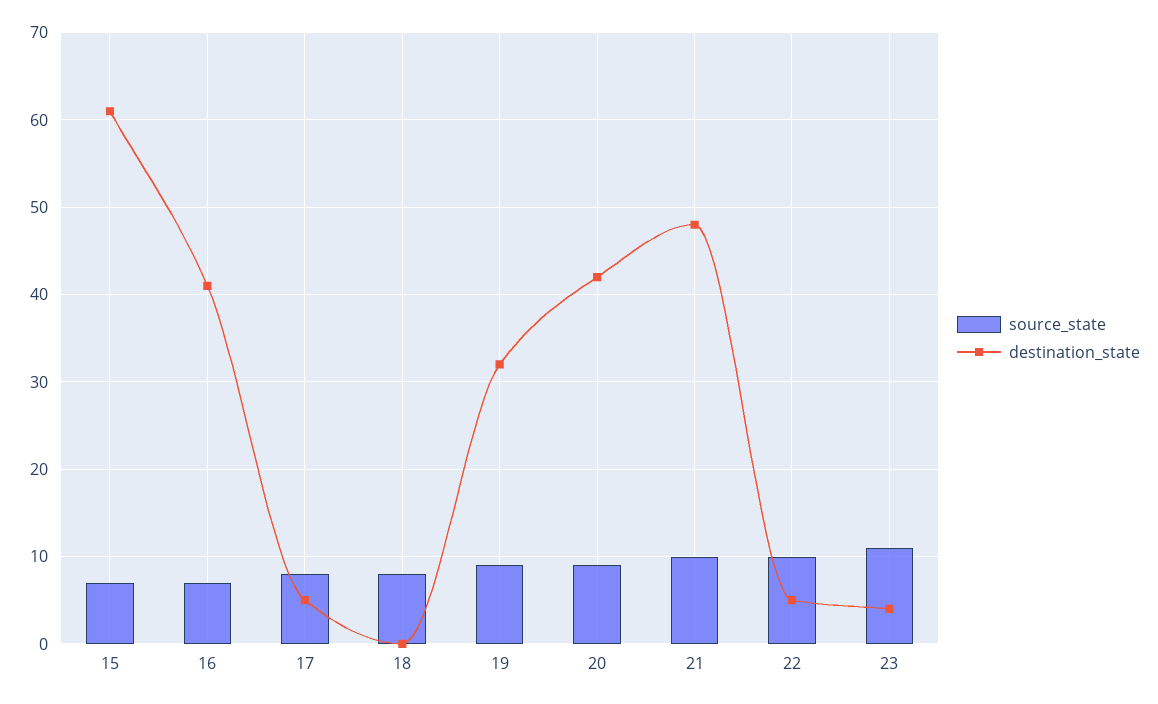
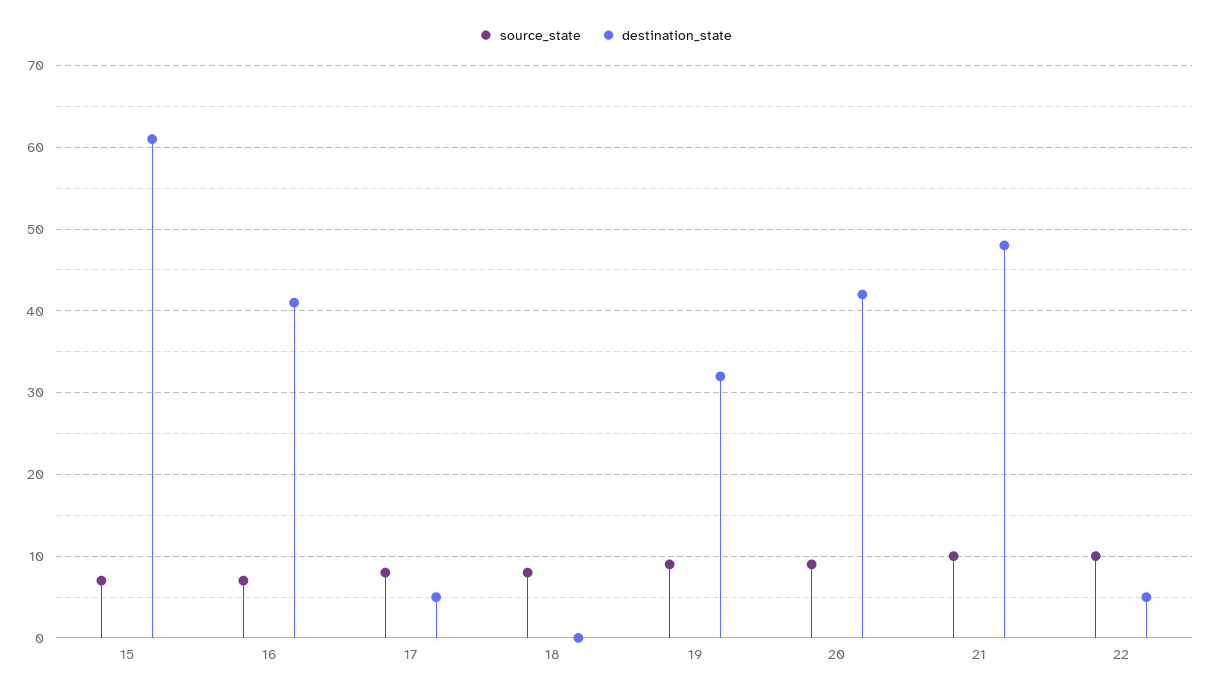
  {
    "source_state": {
      "15": 7,
      "16": 7,
      "17": 8,
      "18": 8,
      "19": 9,
      "20": 9,
      "21": 10,
-     "22": 10,
+     "22": 10
-     "23": 11
    },
    "destination_state": {
      "15": 61,
      "16": 41,
      "17": 5,
      "18": 0,
      "19": 32,
      "20": 42,
      "21": 48,
-     "22": 5,
+     "22": 5
-     "23": 4
    }
  }

